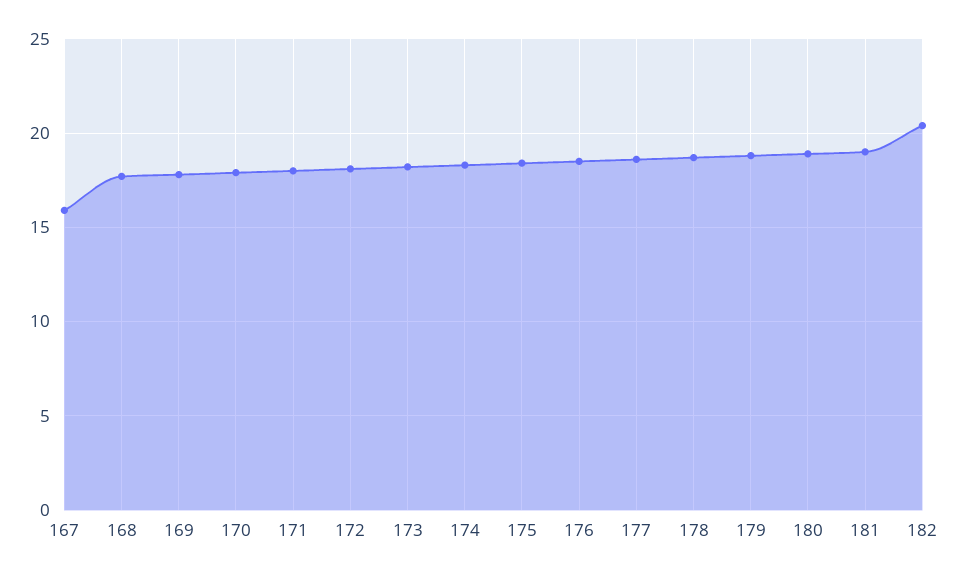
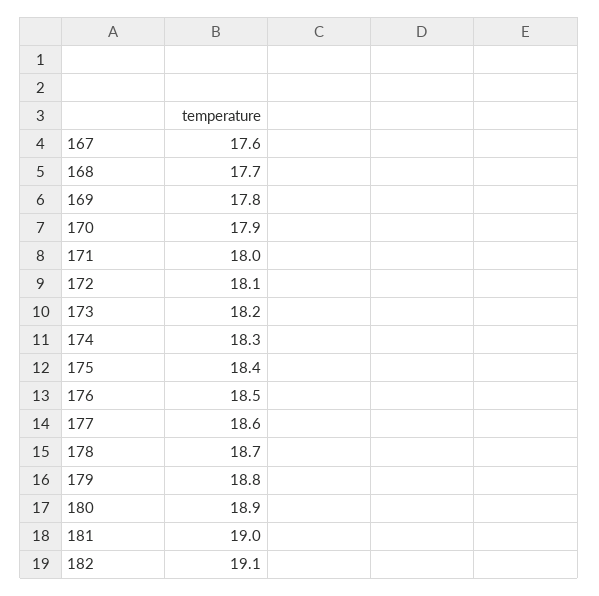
  {
-   "167": 16,
+   "167": 17.6,
    "168": 17.7,
    "169": 17.8,
    "170": 17.9,
    "171": 18,
    "172": 18.1,
    "173": 18.2,
    "174": 18.3,
    "175": 18.4,
    "176": 18.5,
    "177": 18.6,
    "178": 18.7,
    "179": 18.8,
    "180": 18.9,
    "181": 19,
-   "182": 20.5
+   "182": 19.1
  }

